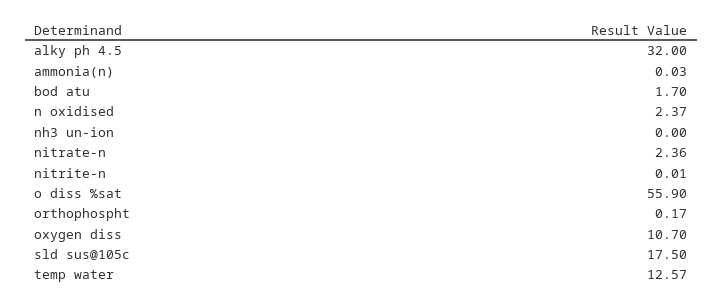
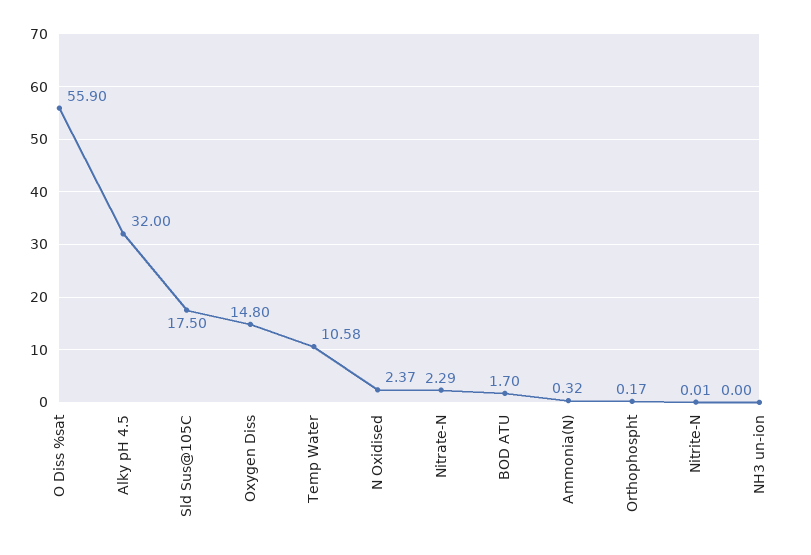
  {
    "alky ph 4.5": 32,
-   "ammonia(n)": 0.03,
+   "ammonia(n)": 0.32,
    "bod atu": 1.7,
    "n oxidised": 2.37,
    "nh3 un-ion": 0,
-   "nitrate-n": 2.36,
+   "nitrate-n": 2.29,
    "nitrite-n": 0.01,
    "o diss %sat": 55.9,
    "orthophospht": 0.17,
-   "oxygen diss": 10.7,
+   "oxygen diss": 14.8,
    "sld sus@105c": 17.5,
-   "temp water": 12.57
+   "temp water": 10.58
  }

